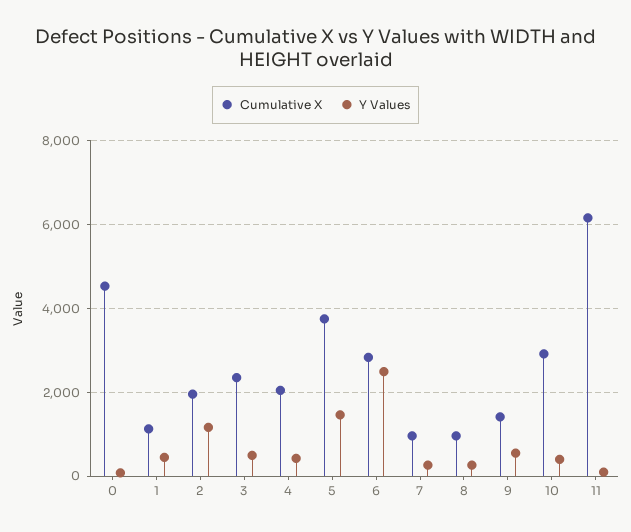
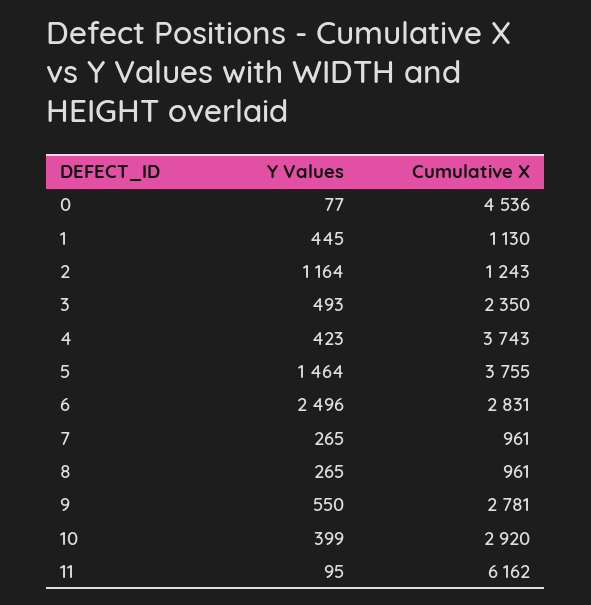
  {
    "Cumulative X": {
      "0": 4536,
      "1": 1130,
-     "2": 2000,
+     "2": 1243,
      "3": 2350,
-     "4": 2000,
+     "4": 3743,
      "5": 3755,
      "6": 2831,
      "7": 961,
      "8": 961,
-     "9": 1400,
+     "9": 2781,
      "10": 2920,
      "11": 6162
    },
    "Y Values": {
      "0": 77,
      "1": 445,
      "2": 1164,
      "3": 493,
      "4": 423,
      "5": 1464,
      "6": 2496,
      "7": 265,
      "8": 265,
      "9": 550,
      "10": 399,
      "11": 95
    }
  }

